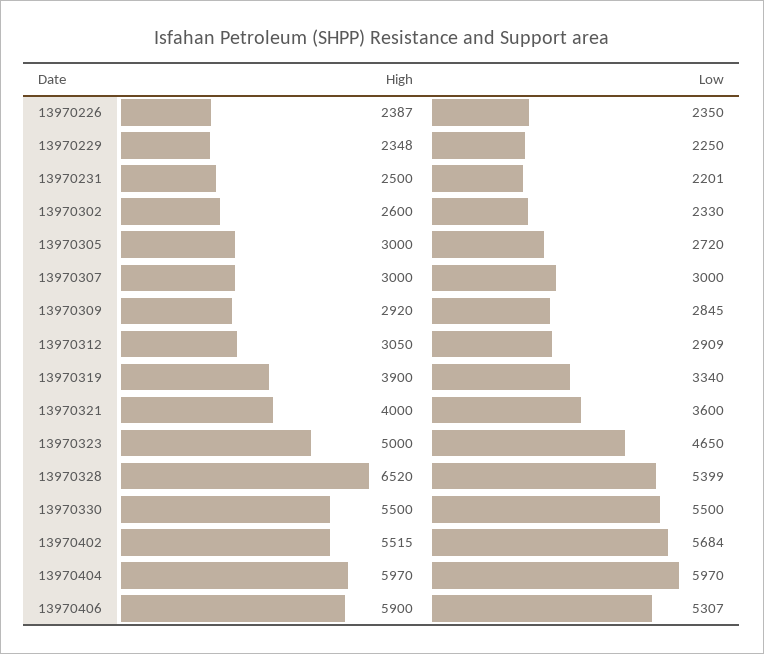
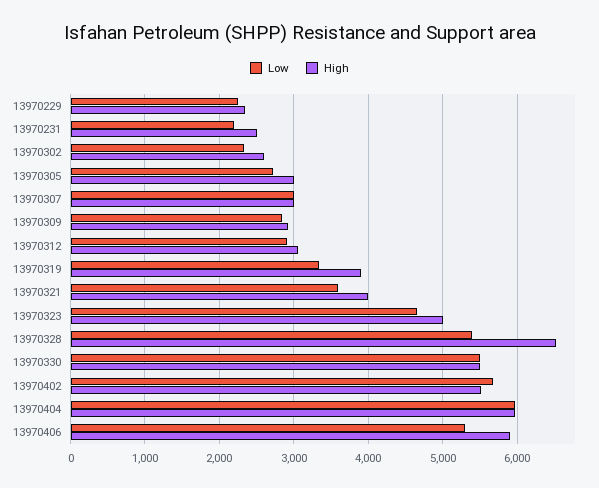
  {
    "High": {
-     "13970226": 2387,
      "13970229": 2348,
      "13970231": 2500,
      "13970302": 2600,
      "13970305": 3000,
      "13970307": 3000,
      "13970309": 2920,
      "13970312": 3050,
      "13970319": 3900,
      "13970321": 4000,
      "13970323": 5000,
      "13970328": 6520,
      "13970330": 5500,
      "13970402": 5515,
      "13970404": 5970,
      "13970406": 5900
    },
    "Low": {
-     "13970226": 2350,
      "13970229": 2250,
      "13970231": 2201,
      "13970302": 2330,
      "13970305": 2720,
      "13970307": 3000,
      "13970309": 2845,
      "13970312": 2909,
      "13970319": 3340,
      "13970321": 3600,
      "13970323": 4650,
      "13970328": 5399,
      "13970330": 5500,
      "13970402": 5684,
      "13970404": 5970,
      "13970406": 5307
    }
  }

